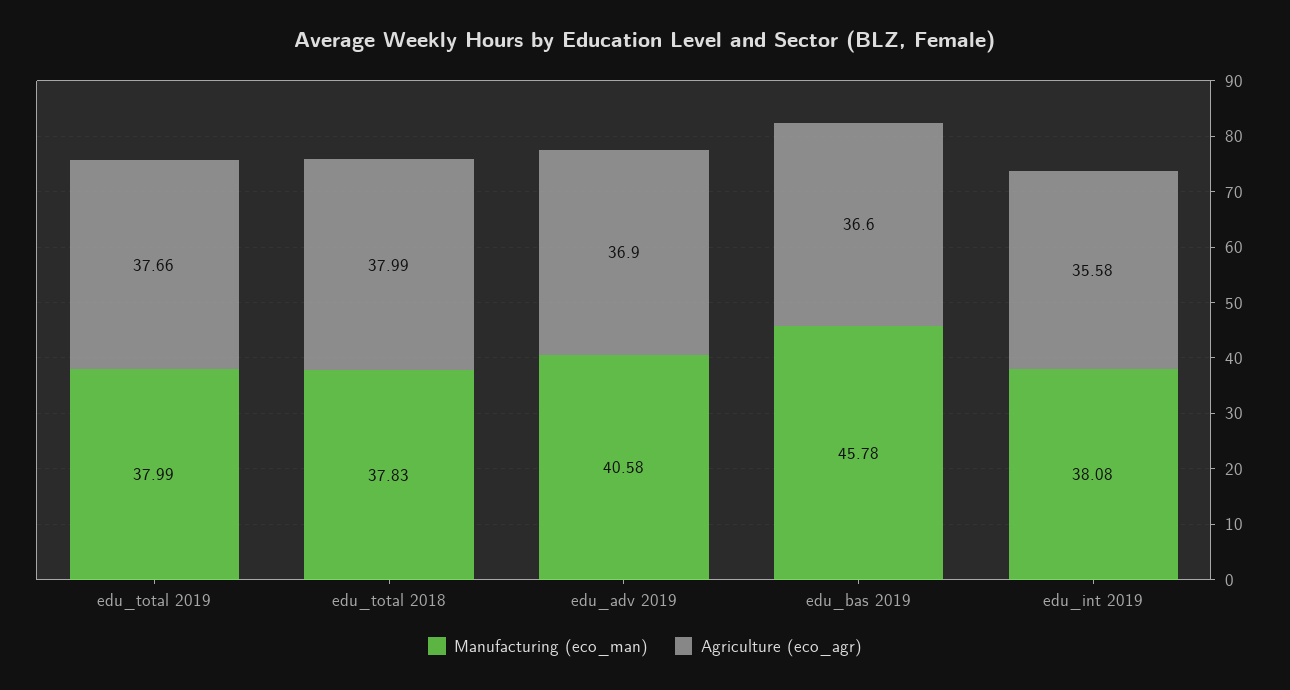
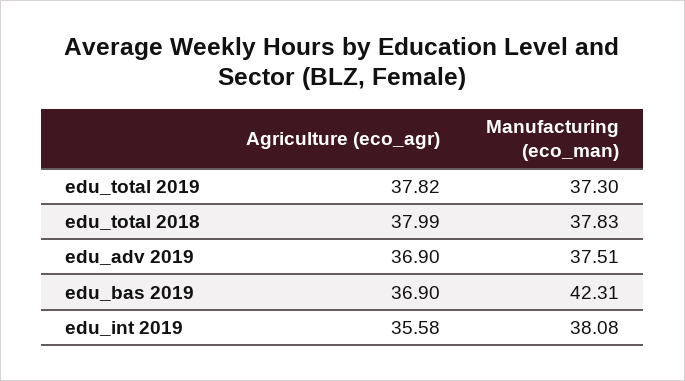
  {
    "Manufacturing (eco_man)": {
-     "edu_total 2019": 37.99,
+     "edu_total 2019": 37.3,
      "edu_total 2018": 37.83,
-     "edu_adv 2019": 40.58,
+     "edu_adv 2019": 37.51,
-     "edu_bas 2019": 45.78,
+     "edu_bas 2019": 42.31,
      "edu_int 2019": 38.08
    },
    "Agriculture (eco_agr)": {
-     "edu_total 2019": 37.66,
+     "edu_total 2019": 37.82,
      "edu_total 2018": 37.99,
      "edu_adv 2019": 36.9,
-     "edu_bas 2019": 36.6,
+     "edu_bas 2019": 36.9,
      "edu_int 2019": 35.58
    }
  }

